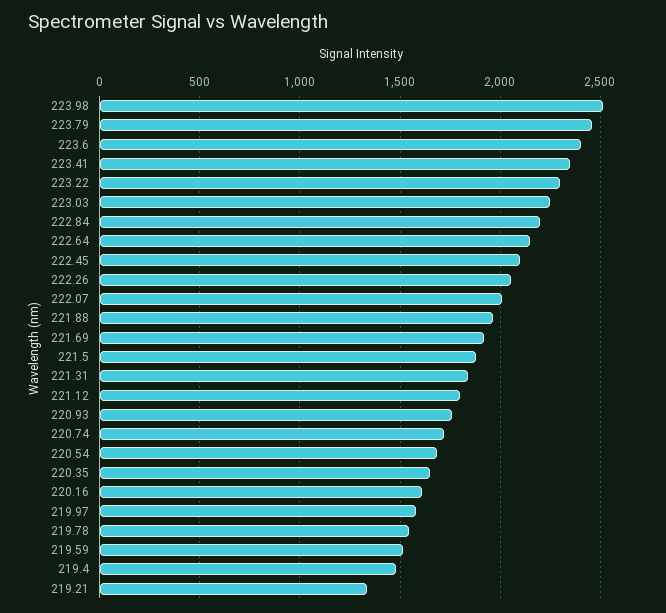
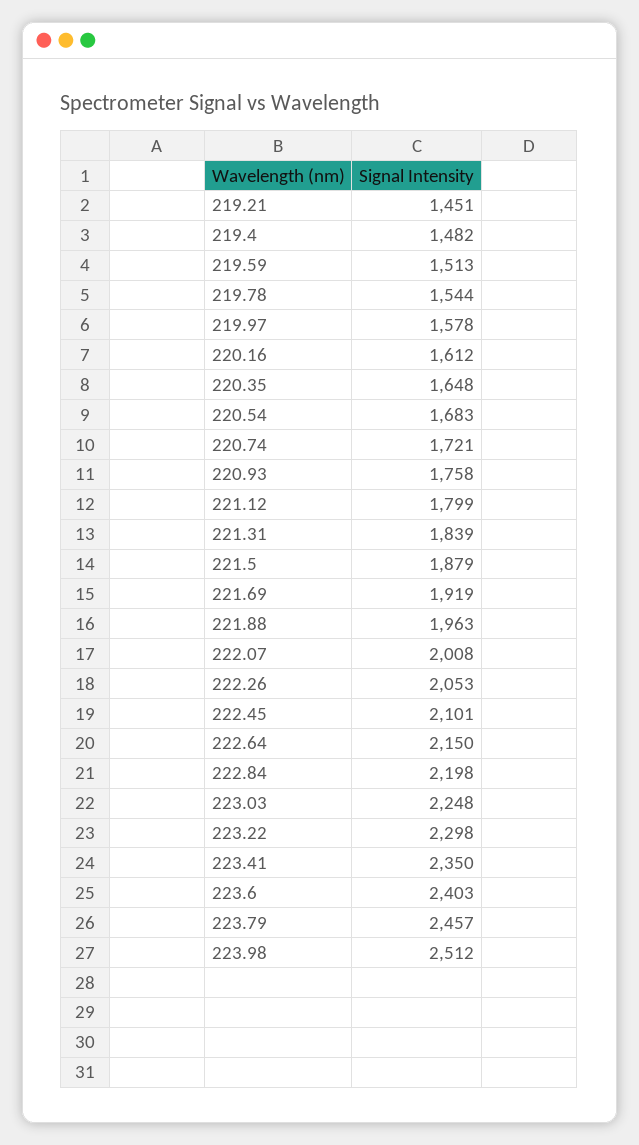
  {
    "223.98": 2512,
    "223.79": 2457,
    "223.6": 2403,
    "223.41": 2350,
    "223.22": 2298,
    "223.03": 2248,
    "222.84": 2198,
    "222.64": 2150,
    "222.45": 2101,
    "222.26": 2053,
    "222.07": 2008,
    "221.88": 1963,
    "221.69": 1919,
    "221.5": 1879,
    "221.31": 1839,
    "221.12": 1799,
    "220.93": 1758,
    "220.74": 1721,
    "220.54": 1683,
    "220.35": 1648,
    "220.16": 1612,
    "219.97": 1578,
    "219.78": 1544,
    "219.59": 1513,
    "219.4": 1482,
-   "219.21": 1350
+   "219.21": 1451
  }

